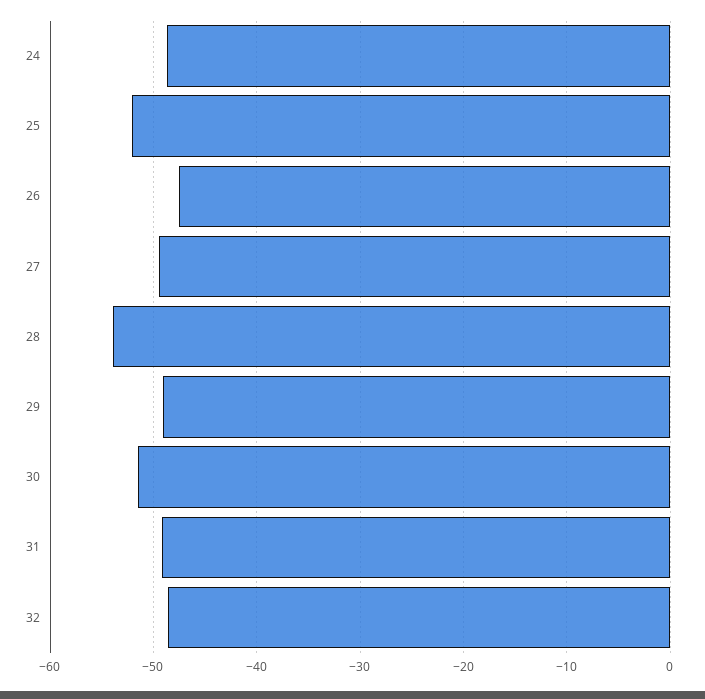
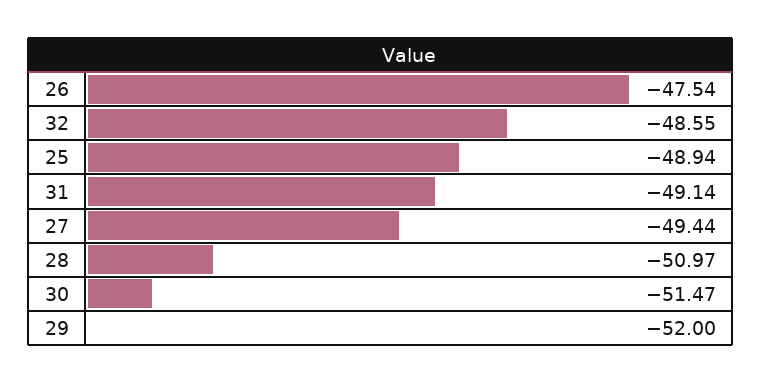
  {
-   "24": -49,
-   "25": -52,
+   "25": -48.94,
    "26": -47.54,
    "27": -49.44,
-   "28": -54,
+   "28": -50.97,
-   "29": -49,
+   "29": -52,
    "30": -51.47,
    "31": -49.14,
    "32": -48.55
  }

